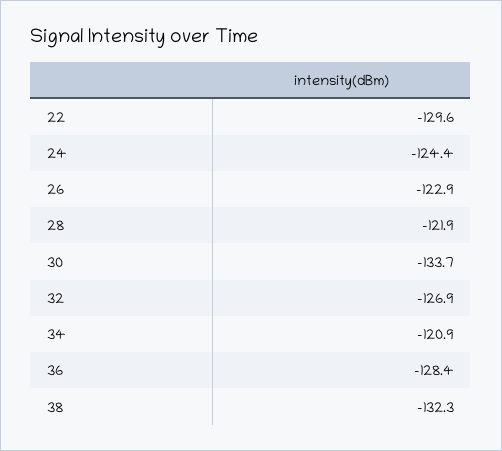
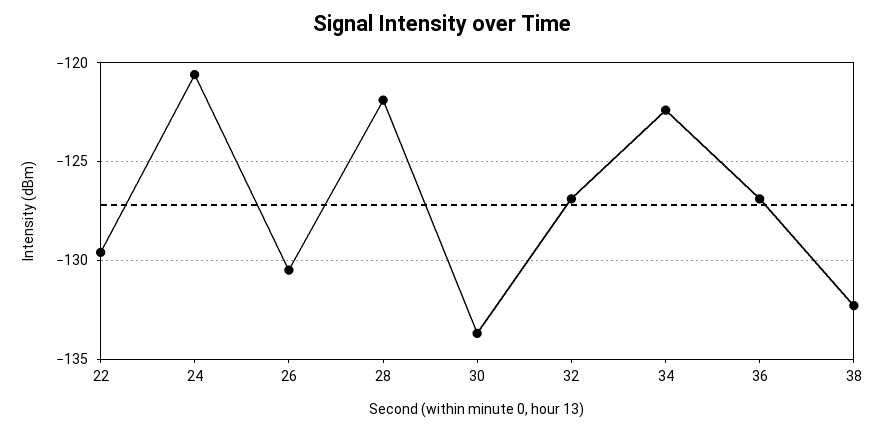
  {
    "22": -129.6,
-   "24": -124.4,
+   "24": -120.5,
-   "26": -122.9,
+   "26": -130.5,
    "28": -121.9,
    "30": -133.7,
    "32": -126.9,
-   "34": -120.9,
+   "34": -122.5,
-   "36": -128.4,
+   "36": -127,
    "38": -132.3
  }

